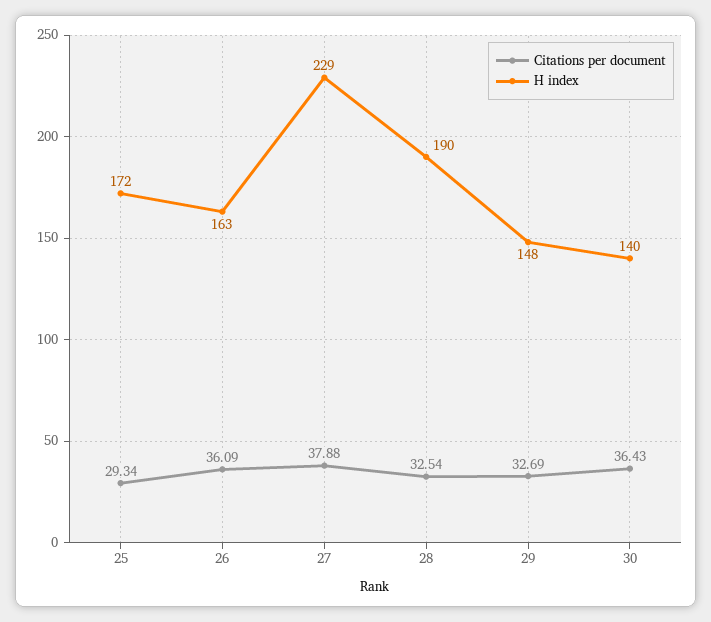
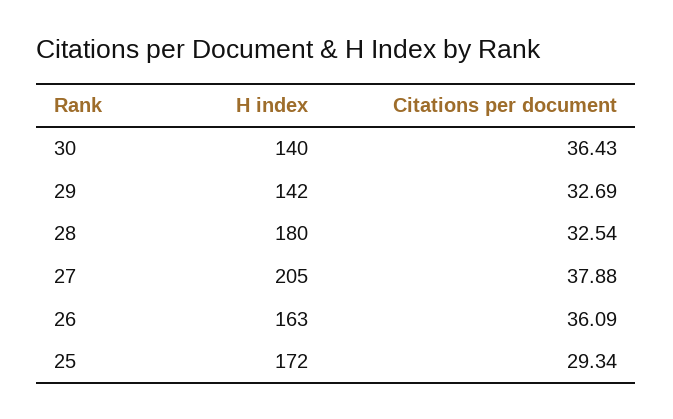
  {
    "Citations per document": {
      "25": 29.34,
      "26": 36.09,
      "27": 37.88,
      "28": 32.54,
      "29": 32.69,
      "30": 36.43
    },
    "H index": {
      "25": 172,
      "26": 163,
-     "27": 229,
+     "27": 205,
-     "28": 190,
+     "28": 180,
-     "29": 148,
+     "29": 142,
      "30": 140
    }
  }

